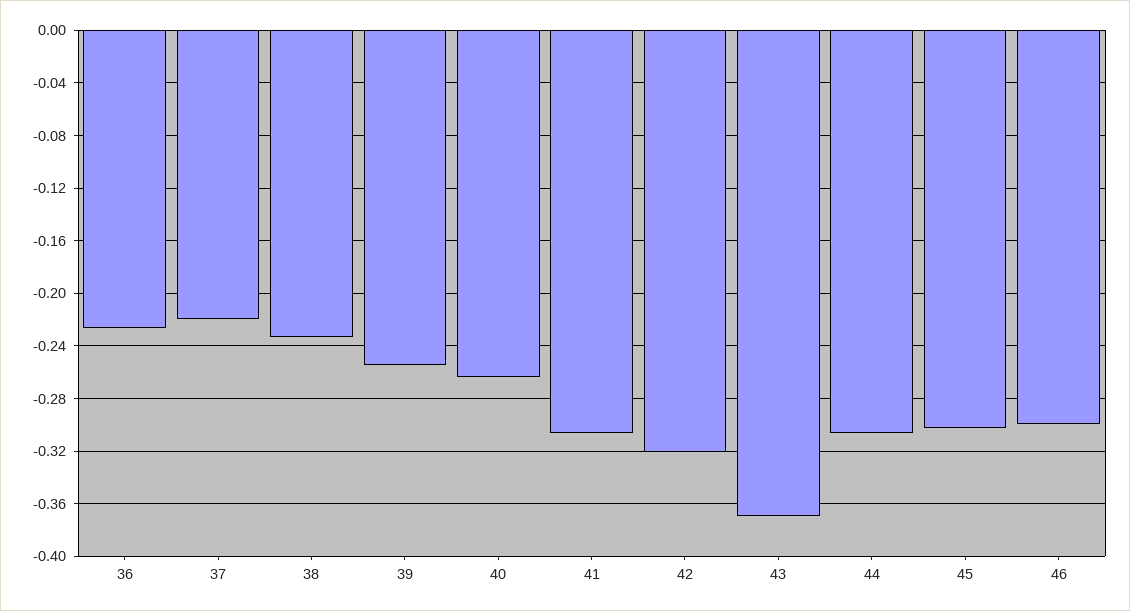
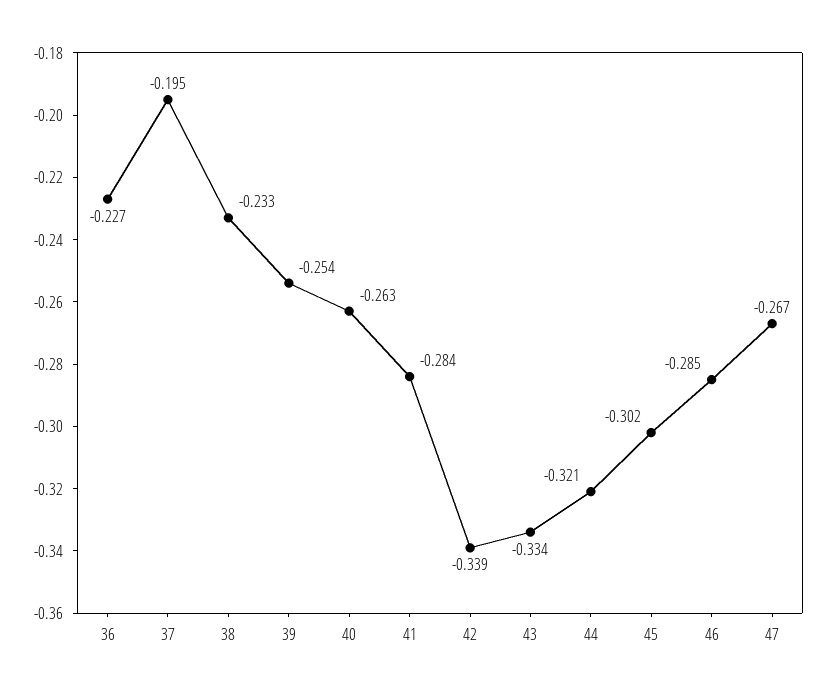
  {
    "36": -0.227,
-   "37": -0.22,
+   "37": -0.195,
    "38": -0.233,
    "39": -0.254,
    "40": -0.263,
-   "41": -0.305,
+   "41": -0.284,
-   "42": -0.32,
+   "42": -0.339,
-   "43": -0.37,
+   "43": -0.334,
-   "44": -0.305,
+   "44": -0.321,
    "45": -0.302,
-   "46": -0.3
+   "46": -0.285,
+   "47": -0.267
  }

